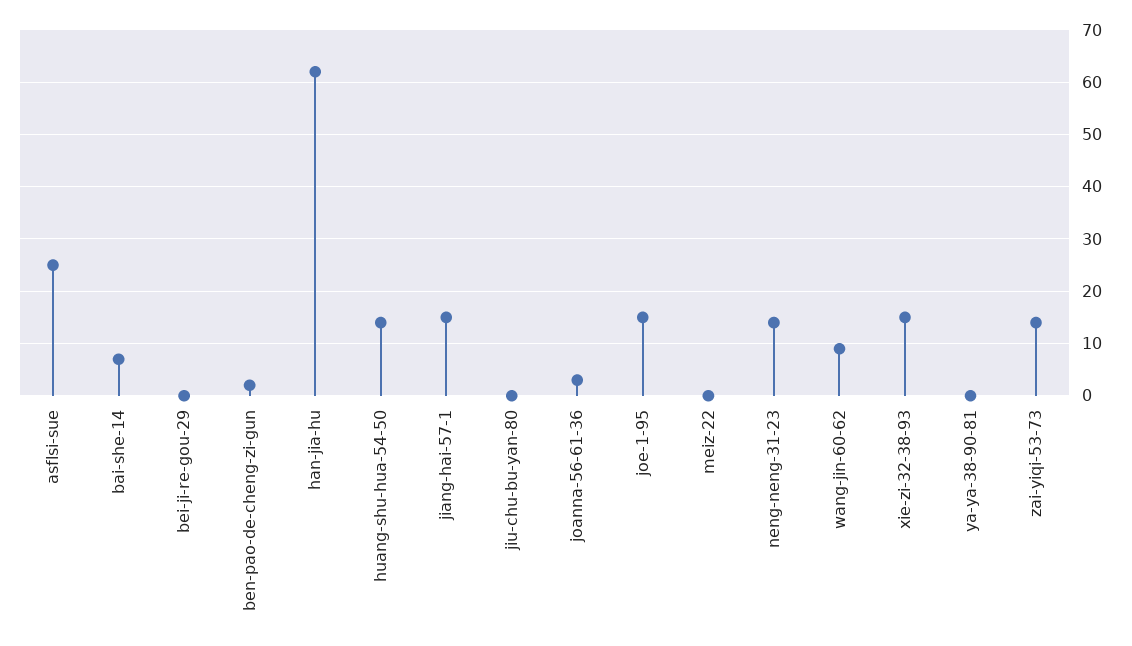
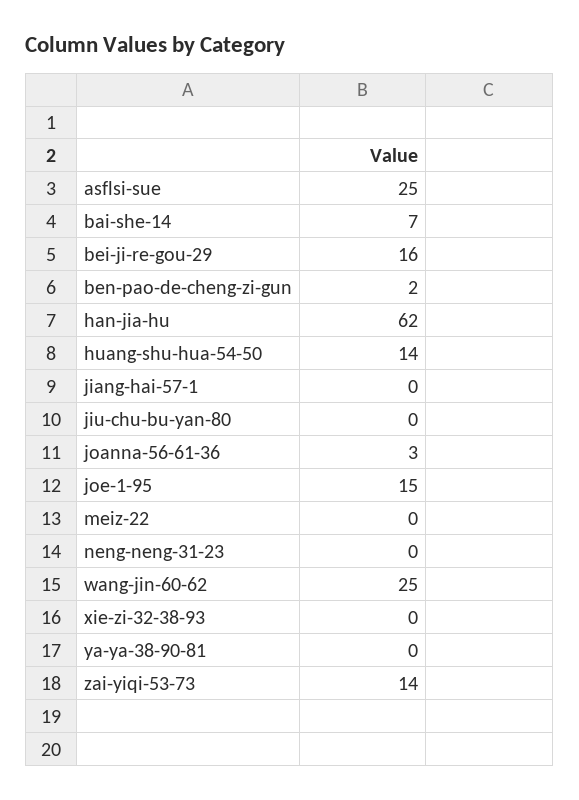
  {
    "asflsi-sue": 25,
    "bai-she-14": 7,
-   "bei-ji-re-gou-29": 0,
+   "bei-ji-re-gou-29": 16,
    "ben-pao-de-cheng-zi-gun": 2,
    "han-jia-hu": 62,
    "huang-shu-hua-54-50": 14,
-   "jiang-hai-57-1": 15,
+   "jiang-hai-57-1": 0,
    "jiu-chu-bu-yan-80": 0,
    "joanna-56-61-36": 3,
    "joe-1-95": 15,
    "meiz-22": 0,
-   "neng-neng-31-23": 15,
+   "neng-neng-31-23": 0,
-   "wang-jin-60-62": 10,
+   "wang-jin-60-62": 25,
-   "xie-zi-32-38-93": 15,
+   "xie-zi-32-38-93": 0,
    "ya-ya-38-90-81": 0,
    "zai-yiqi-53-73": 14
  }

